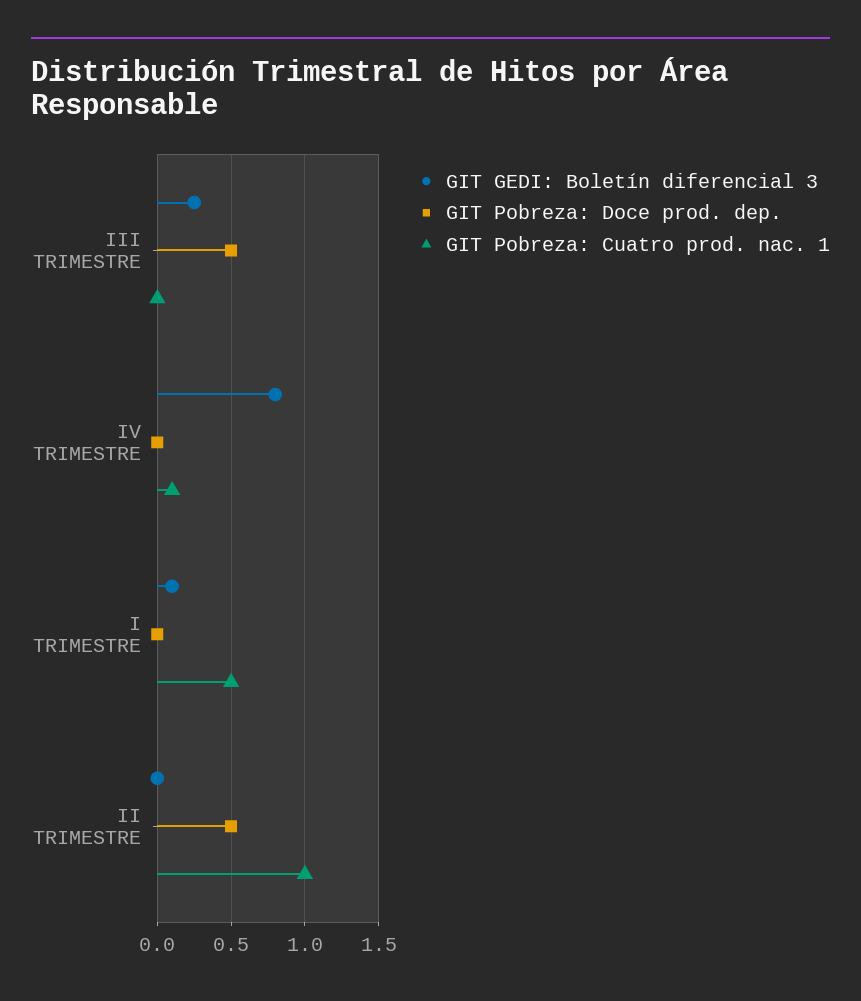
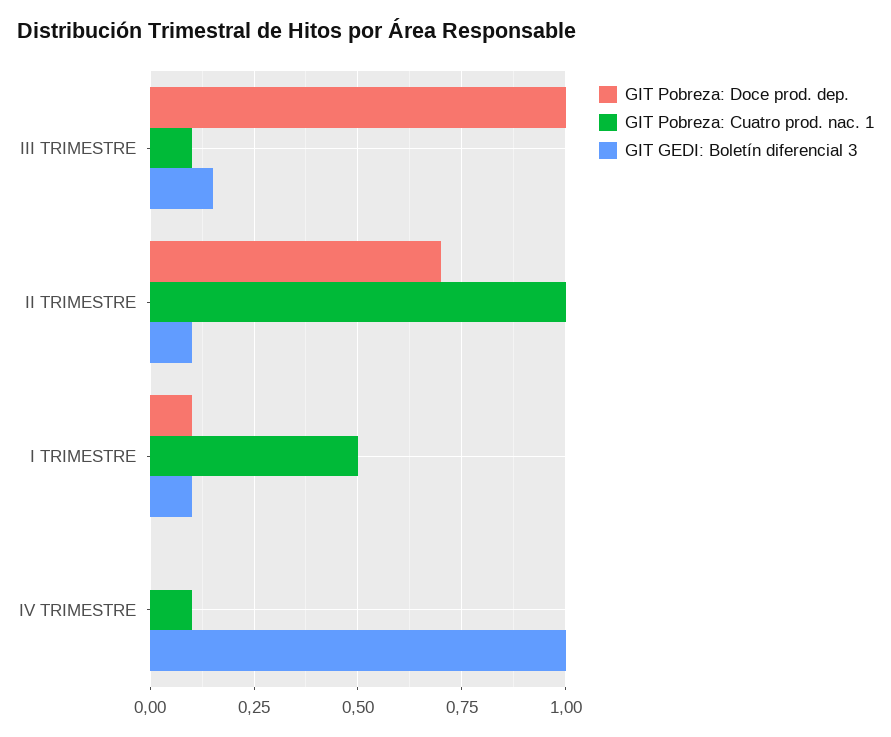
  {
    "GIT GEDI: Boletín diferencial 3": {
-     "III TRIMESTRE": 0.25,
+     "III TRIMESTRE": 0.15,
-     "IV TRIMESTRE": 0.8,
+     "IV TRIMESTRE": 1,
      "I TRIMESTRE": 0.1,
-     "II TRIMESTRE": 0
+     "II TRIMESTRE": 0.1
    },
    "GIT Pobreza: Doce prod. dep.": {
-     "III TRIMESTRE": 0.5,
+     "III TRIMESTRE": 1,
      "IV TRIMESTRE": 0,
-     "I TRIMESTRE": 0,
+     "I TRIMESTRE": 0.1,
-     "II TRIMESTRE": 0.5
+     "II TRIMESTRE": 0.7
    },
    "GIT Pobreza: Cuatro prod. nac. 1": {
-     "III TRIMESTRE": 0,
+     "III TRIMESTRE": 0.1,
      "IV TRIMESTRE": 0.1,
      "I TRIMESTRE": 0.5,
      "II TRIMESTRE": 1
    }
  }

